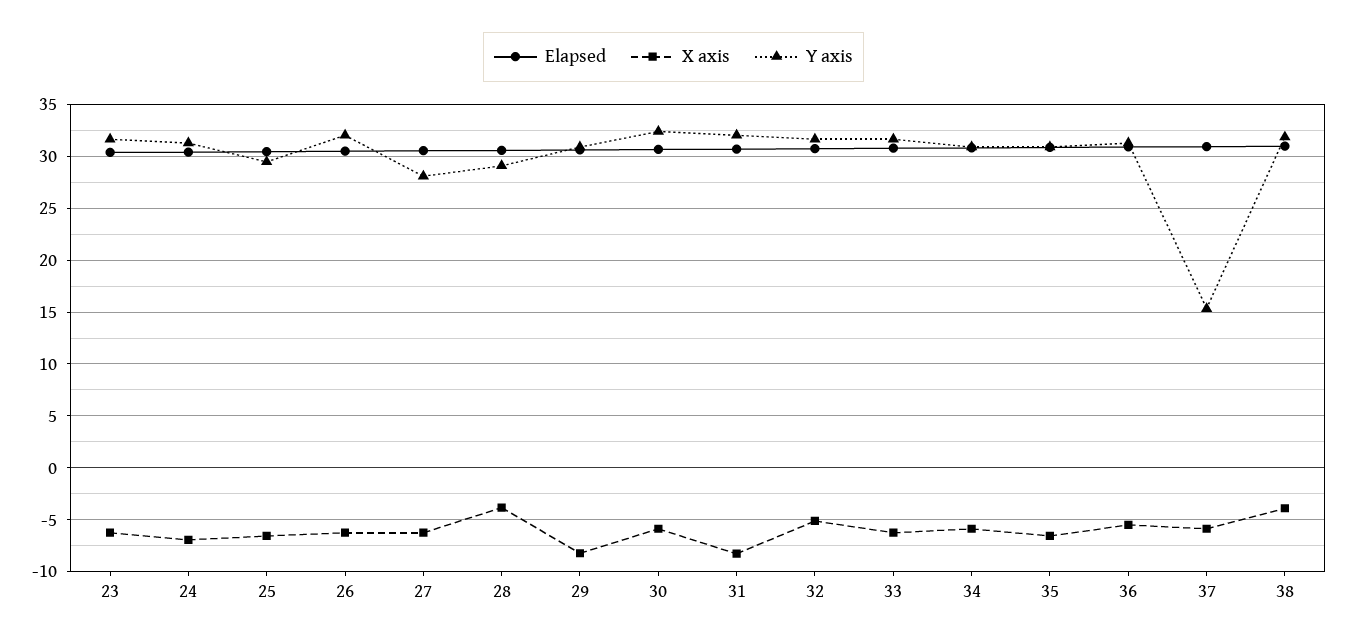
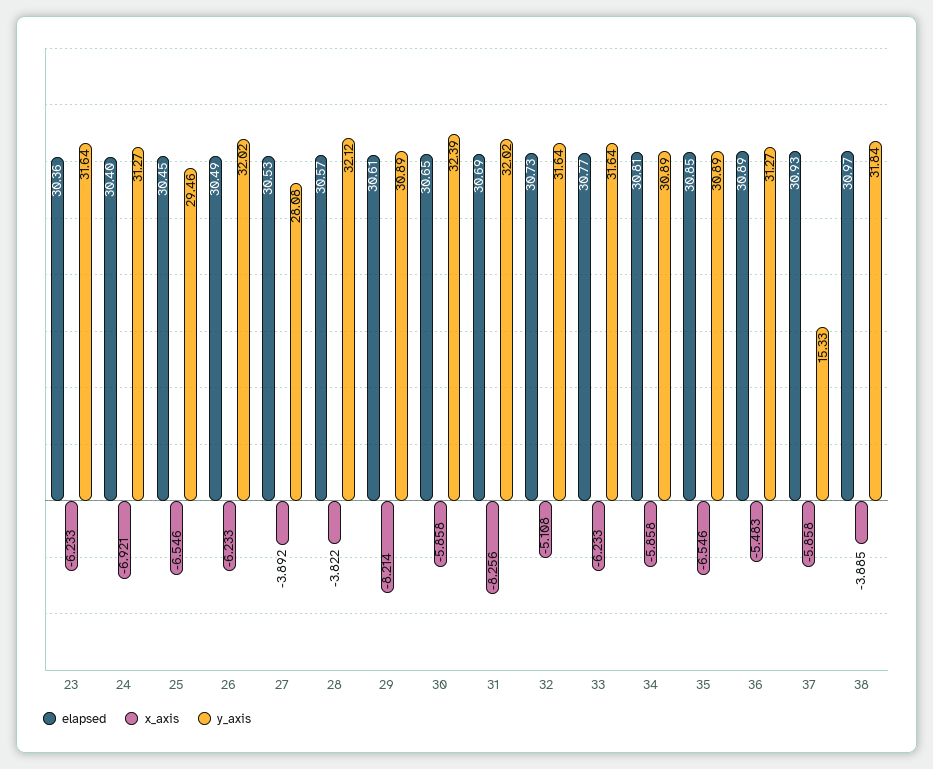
  {
    "Elapsed": {
      "23": 30.36,
      "24": 30.4,
      "25": 30.45,
      "26": 30.49,
      "27": 30.53,
      "28": 30.57,
      "29": 30.61,
      "30": 30.65,
      "31": 30.69,
      "32": 30.73,
      "33": 30.77,
      "34": 30.81,
      "35": 30.85,
      "36": 30.89,
      "37": 30.93,
      "38": 30.97
    },
    "X axis": {
      "23": -6.233,
      "24": -6.921,
      "25": -6.546,
      "26": -6.233,
-     "27": -6,
+     "27": -3.892,
      "28": -3.822,
      "29": -8.214,
      "30": -5.858,
      "31": -8.256,
      "32": -5.108,
      "33": -6.233,
      "34": -5.858,
      "35": -6.546,
      "36": -5.483,
      "37": -5.858,
      "38": -3.885
    },
    "Y axis": {
      "23": 31.64,
      "24": 31.27,
      "25": 29.46,
      "26": 32.02,
      "27": 28.08,
-     "28": 29,
+     "28": 32.12,
      "29": 30.89,
      "30": 32.39,
      "31": 32.02,
      "32": 31.64,
      "33": 31.64,
      "34": 30.89,
      "35": 30.89,
      "36": 31.27,
      "37": 15.33,
      "38": 31.84
    }
  }

